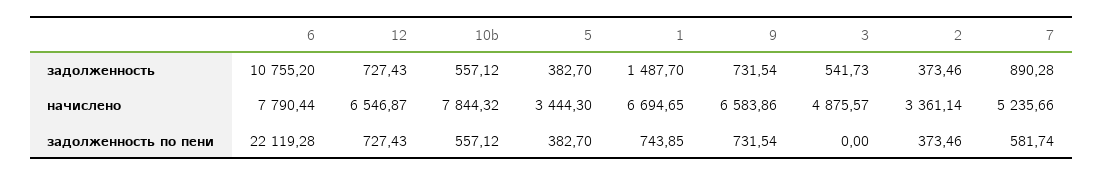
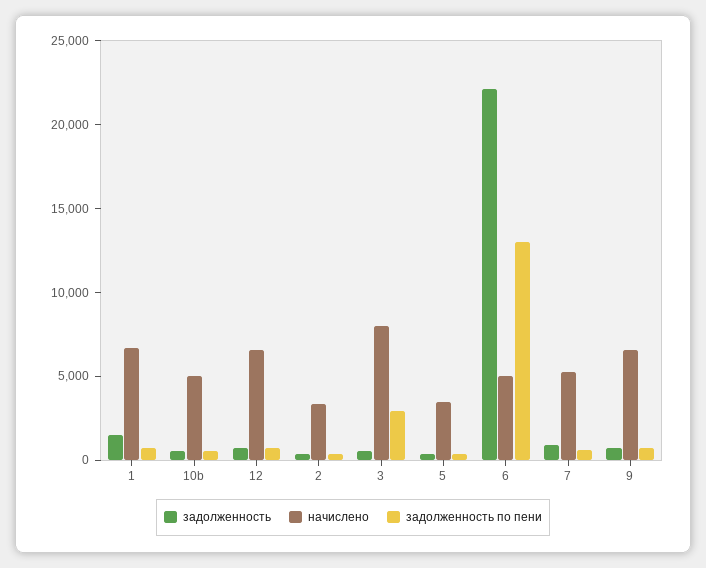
  {
    "задолженность": {
-     "6": 10755.2,
+     "6": 22000,
      "12": 727.43,
      "10b": 557.12,
      "5": 382.7,
      "1": 1487.7,
      "9": 731.54,
      "3": 541.73,
      "2": 373.46,
      "7": 890.28
    },
    "начислено": {
-     "6": 7790.44,
+     "6": 5000,
      "12": 6546.87,
-     "10b": 7844.32,
+     "10b": 5000,
      "5": 3444.3,
      "1": 6694.65,
      "9": 6583.86,
-     "3": 4875.57,
+     "3": 8000,
      "2": 3361.14,
      "7": 5235.66
    },
    "задолженность по пени": {
-     "6": 22119.28,
+     "6": 13000,
      "12": 727.43,
      "10b": 557.12,
      "5": 382.7,
      "1": 743.85,
      "9": 731.54,
-     "3": 0,
+     "3": 3000,
      "2": 373.46,
      "7": 581.74
    }
  }

